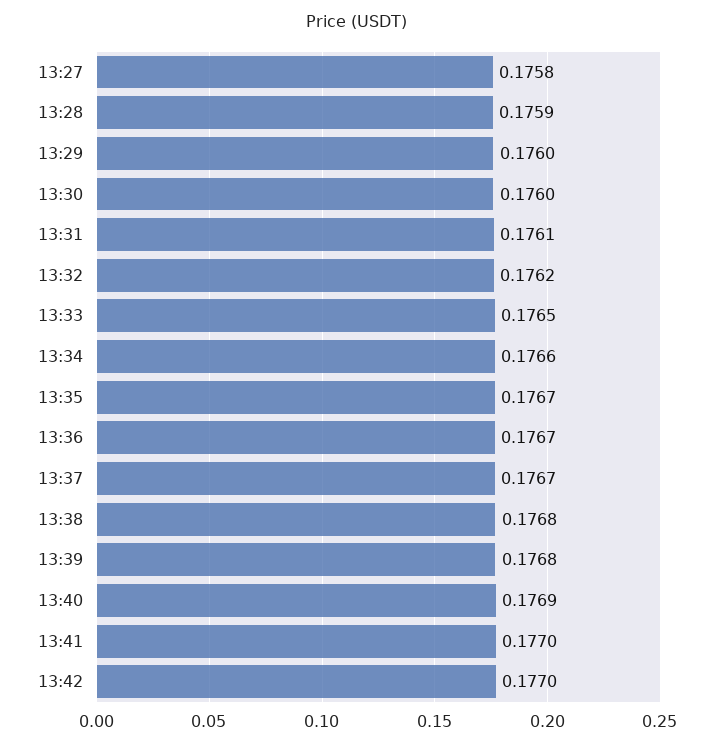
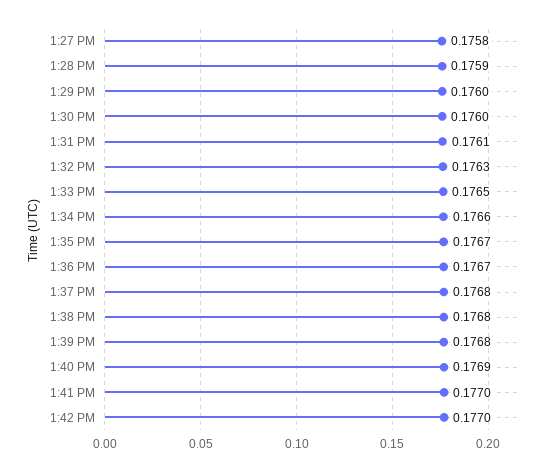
  {
    "13:27": 0.1758,
    "13:28": 0.1759,
    "13:29": 0.176,
    "13:30": 0.176,
    "13:31": 0.1761,
-   "13:32": 0.1762,
+   "13:32": 0.1763,
    "13:33": 0.1765,
    "13:34": 0.1766,
    "13:35": 0.1767,
    "13:36": 0.1767,
-   "13:37": 0.1767,
+   "13:37": 0.1768,
    "13:38": 0.1768,
    "13:39": 0.1768,
    "13:40": 0.1769,
    "13:41": 0.177,
    "13:42": 0.177
  }

